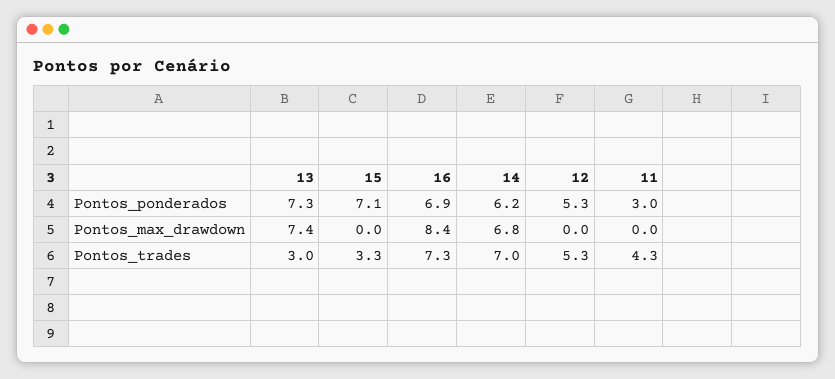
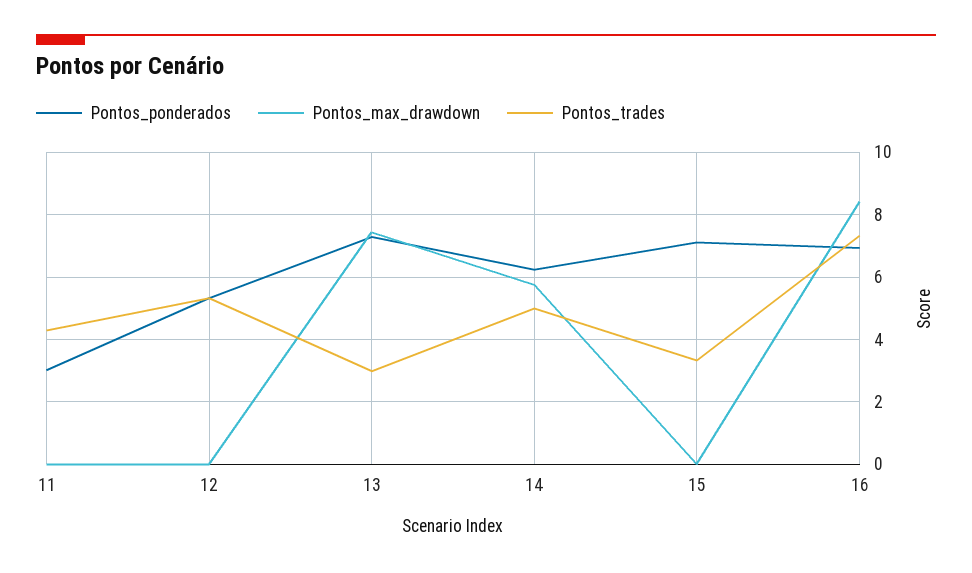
  {
    "Pontos_ponderados": {
      "13": 7.3,
      "15": 7.1,
      "16": 6.9,
      "14": 6.2,
      "12": 5.3,
      "11": 3
    },
    "Pontos_max_drawdown": {
      "13": 7.4,
      "15": 0,
      "16": 8.4,
-     "14": 6.8,
+     "14": 5.8,
      "12": 0,
      "11": 0
    },
    "Pontos_trades": {
      "13": 3,
      "15": 3.3,
      "16": 7.3,
-     "14": 7,
+     "14": 5,
      "12": 5.3,
      "11": 4.3
    }
  }

